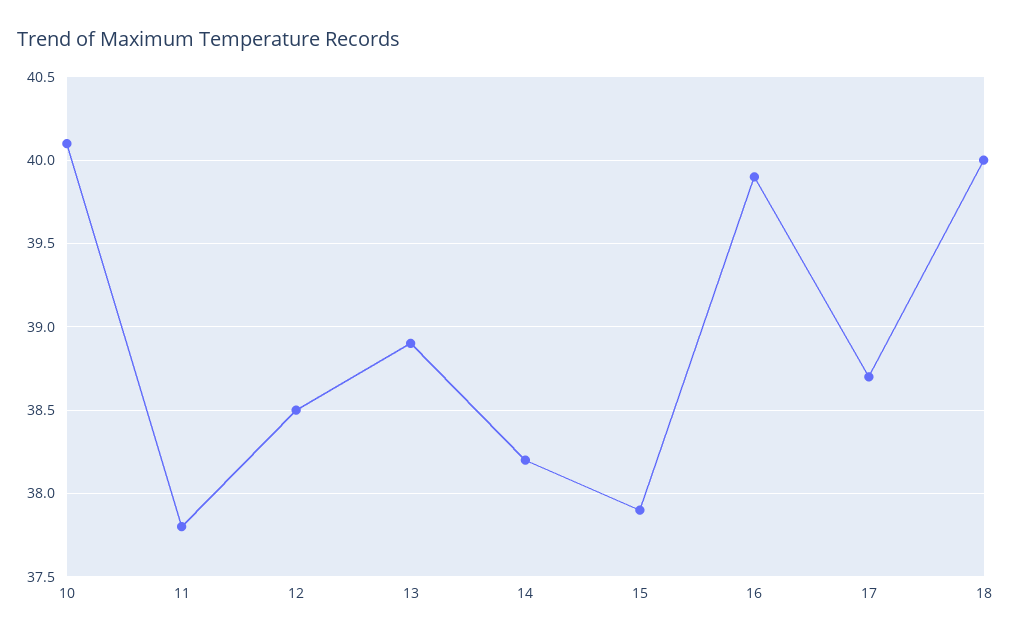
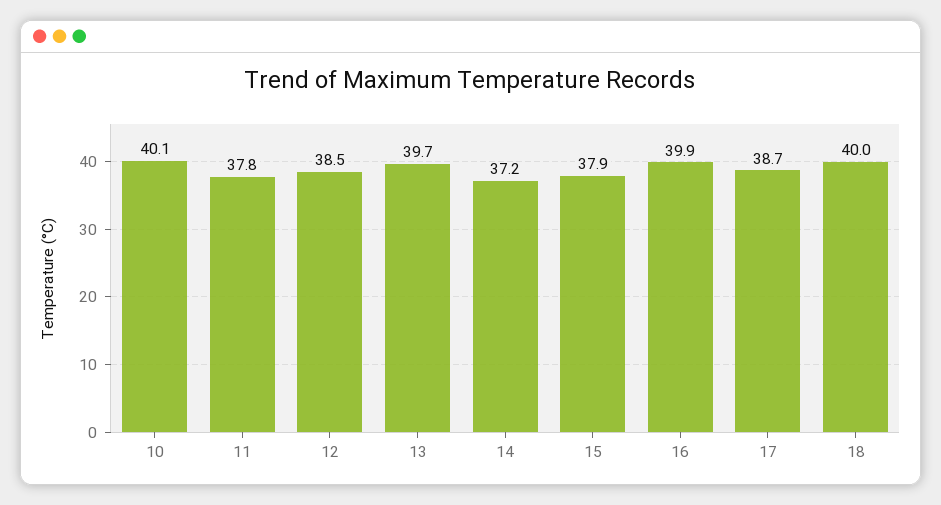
  {
    "10": 40.1,
    "11": 37.8,
    "12": 38.5,
-   "13": 38.9,
+   "13": 39.7,
-   "14": 38.2,
+   "14": 37.2,
    "15": 37.9,
    "16": 39.9,
    "17": 38.7,
    "18": 40
  }

